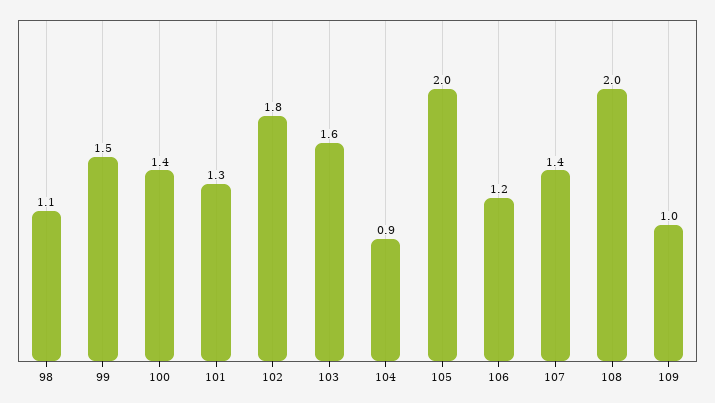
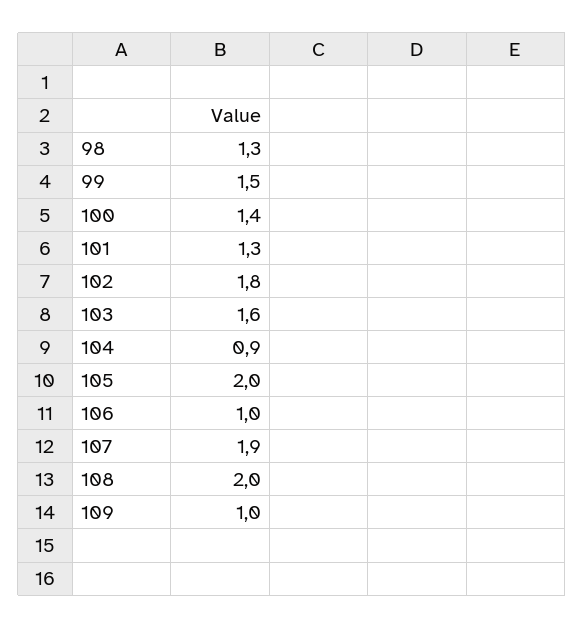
  {
-   "98": 1.1,
+   "98": 1.3,
    "99": 1.5,
    "100": 1.4,
    "101": 1.3,
    "102": 1.8,
    "103": 1.6,
    "104": 0.9,
    "105": 2,
-   "106": 1.2,
+   "106": 1,
-   "107": 1.4,
+   "107": 1.9,
    "108": 2,
    "109": 1
  }

